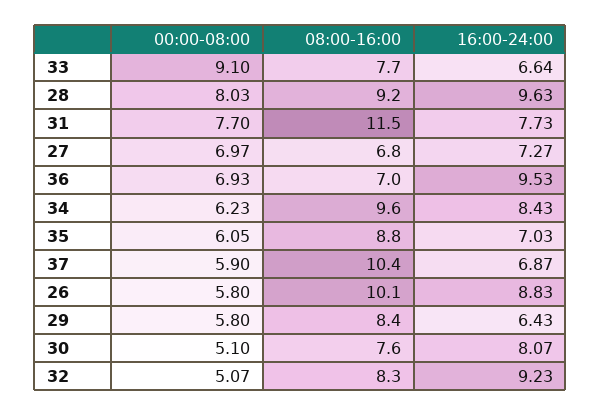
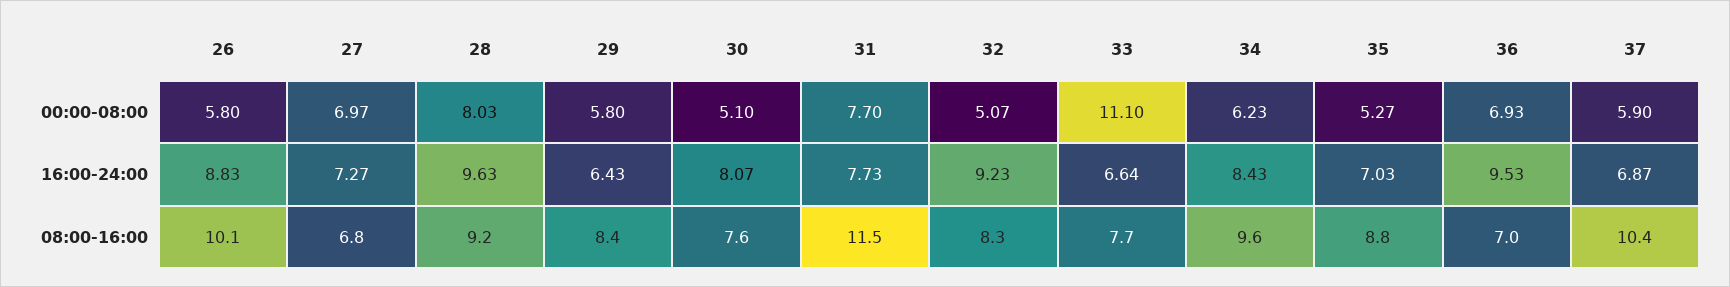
  {
    "00:00-08:00": {
-     "33": 9.1,
+     "33": 11.1,
      "28": 8.03,
      "31": 7.7,
      "27": 6.97,
      "36": 6.93,
      "34": 6.23,
-     "35": 6.05,
+     "35": 5.27,
      "37": 5.9,
      "26": 5.8,
      "29": 5.8,
      "30": 5.1,
      "32": 5.07
    },
    "08:00-16:00": {
      "33": 7.7,
      "28": 9.2,
      "31": 11.5,
      "27": 6.8,
      "36": 7,
      "34": 9.6,
      "35": 8.8,
      "37": 10.4,
      "26": 10.1,
      "29": 8.4,
      "30": 7.6,
      "32": 8.3
    },
    "16:00-24:00": {
      "33": 6.64,
      "28": 9.63,
      "31": 7.73,
      "27": 7.27,
      "36": 9.53,
      "34": 8.43,
      "35": 7.03,
      "37": 6.87,
      "26": 8.83,
      "29": 6.43,
      "30": 8.07,
      "32": 9.23
    }
  }

